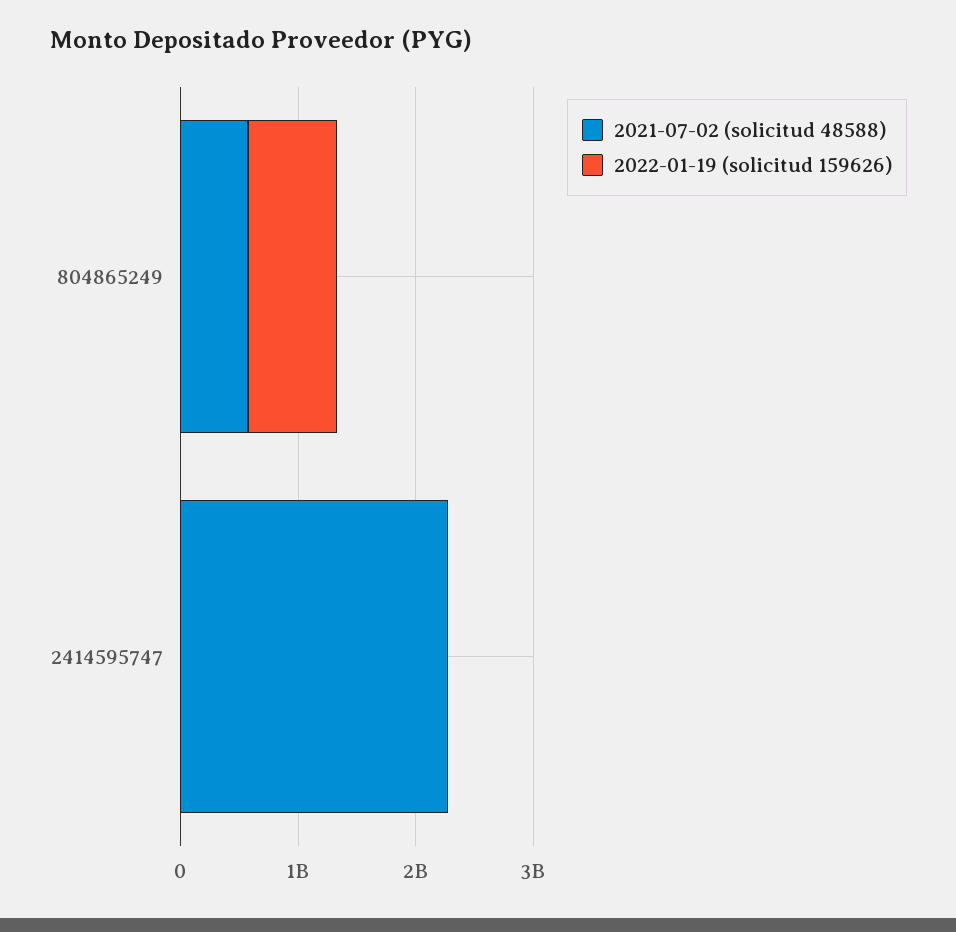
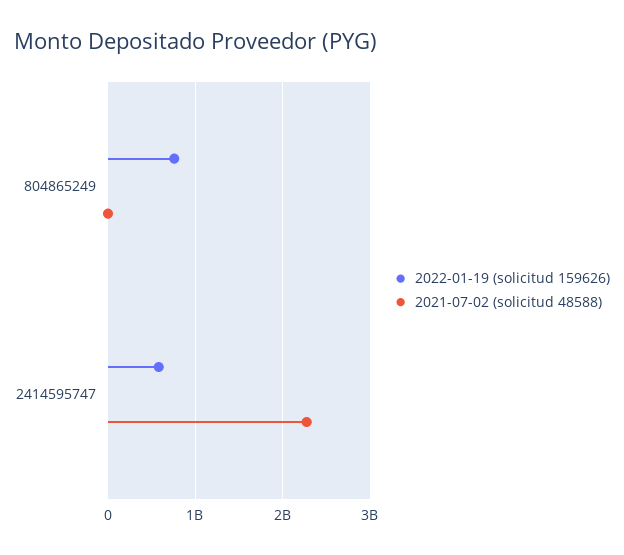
  {
    "2021-07-02 (solicitud 48588)": {
-     "804865249": 600000000,
+     "804865249": 0,
      "2414595747": 2300000000
    },
    "2022-01-19 (solicitud 159626)": {
      "804865249": 800000000,
-     "2414595747": 0
+     "2414595747": 600000000
    }
  }

